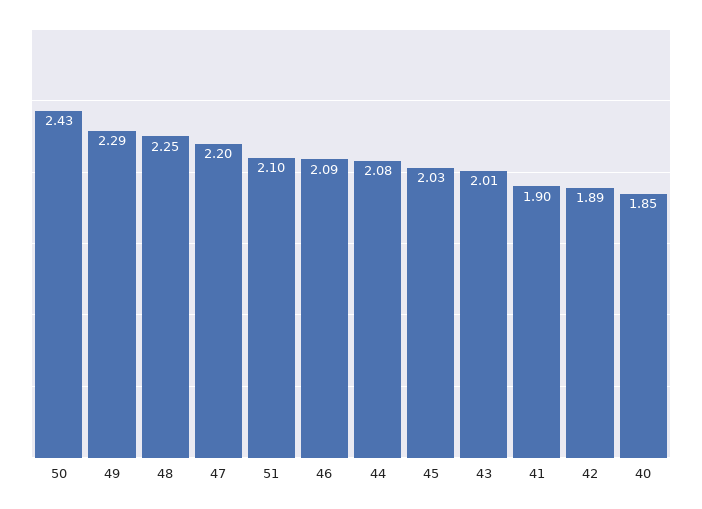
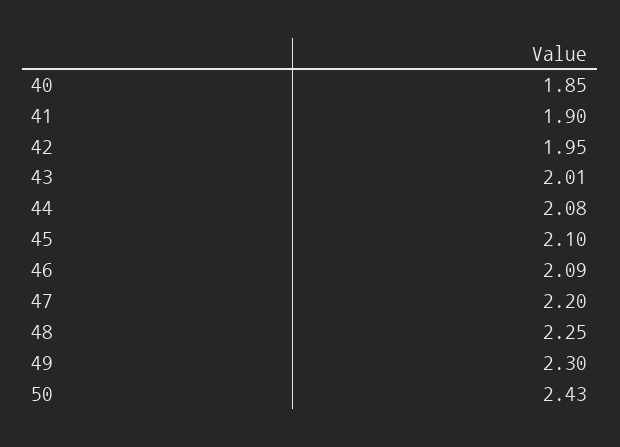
  {
    "50": 2.43,
-   "49": 2.29,
+   "49": 2.3,
    "48": 2.25,
    "47": 2.2,
-   "51": 2.1,
    "46": 2.09,
    "44": 2.08,
-   "45": 2.03,
+   "45": 2.1,
    "43": 2.01,
    "41": 1.9,
-   "42": 1.89,
+   "42": 1.95,
    "40": 1.85
  }

